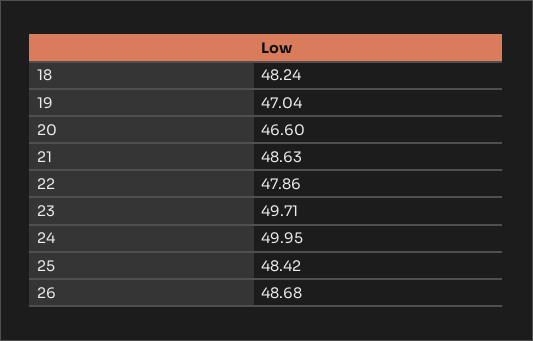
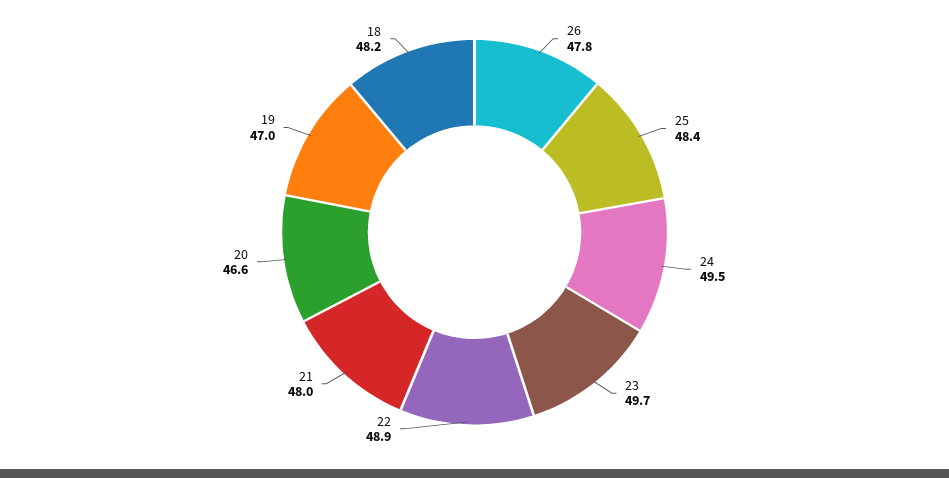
  {
    "18": 48.24,
    "19": 47.04,
    "20": 46.6,
-   "21": 48.63,
+   "21": 48,
-   "22": 47.86,
+   "22": 48.9,
    "23": 49.71,
-   "24": 49.95,
+   "24": 49.5,
    "25": 48.42,
-   "26": 48.68
+   "26": 47.8
  }

